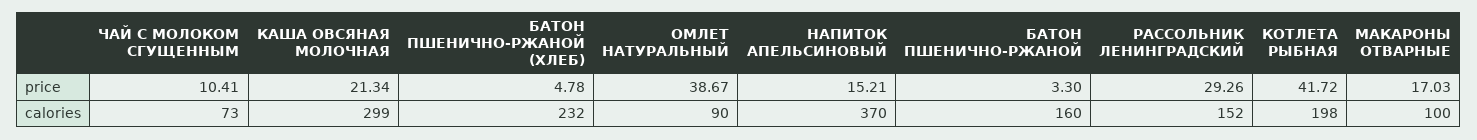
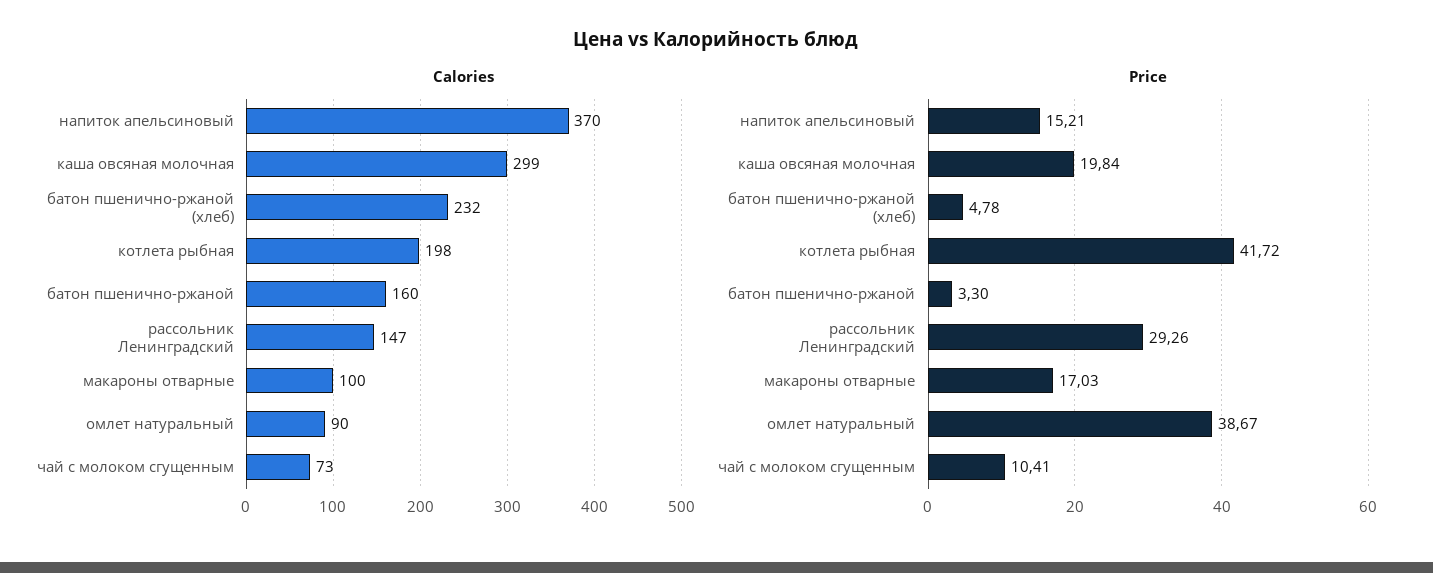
  {
    "price": {
      "ЧАЙ С МОЛОКОМ СГУЩЕННЫМ": 10.41,
-     "КАША ОВСЯНАЯ МОЛОЧНАЯ": 21.34,
+     "КАША ОВСЯНАЯ МОЛОЧНАЯ": 19.84,
      "БАТОН ПШЕНИЧНО-РЖАНОЙ (ХЛЕБ)": 4.78,
      "ОМЛЕТ НАТУРАЛЬНЫЙ": 38.67,
      "НАПИТОК АПЕЛЬСИНОВЫЙ": 15.21,
      "БАТОН ПШЕНИЧНО-РЖАНОЙ": 3.3,
      "РАССОЛЬНИК ЛЕНИНГРАДСКИЙ": 29.26,
      "КОТЛЕТА РЫБНАЯ": 41.72,
      "МАКАРОНЫ ОТВАРНЫЕ": 17.03
    },
    "calories": {
      "ЧАЙ С МОЛОКОМ СГУЩЕННЫМ": 73,
      "КАША ОВСЯНАЯ МОЛОЧНАЯ": 299,
      "БАТОН ПШЕНИЧНО-РЖАНОЙ (ХЛЕБ)": 232,
      "ОМЛЕТ НАТУРАЛЬНЫЙ": 90,
      "НАПИТОК АПЕЛЬСИНОВЫЙ": 370,
      "БАТОН ПШЕНИЧНО-РЖАНОЙ": 160,
-     "РАССОЛЬНИК ЛЕНИНГРАДСКИЙ": 152,
+     "РАССОЛЬНИК ЛЕНИНГРАДСКИЙ": 147,
      "КОТЛЕТА РЫБНАЯ": 198,
      "МАКАРОНЫ ОТВАРНЫЕ": 100
    }
  }

